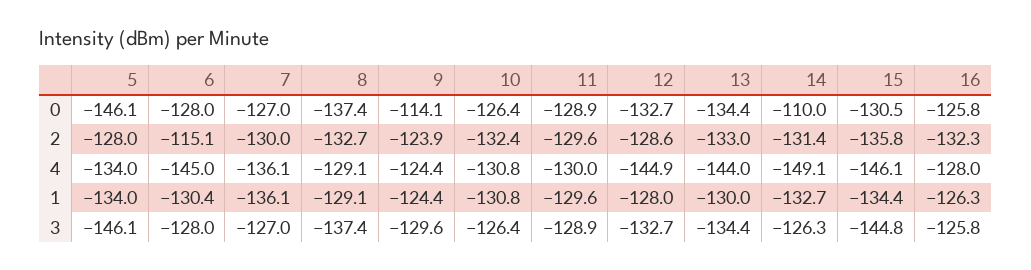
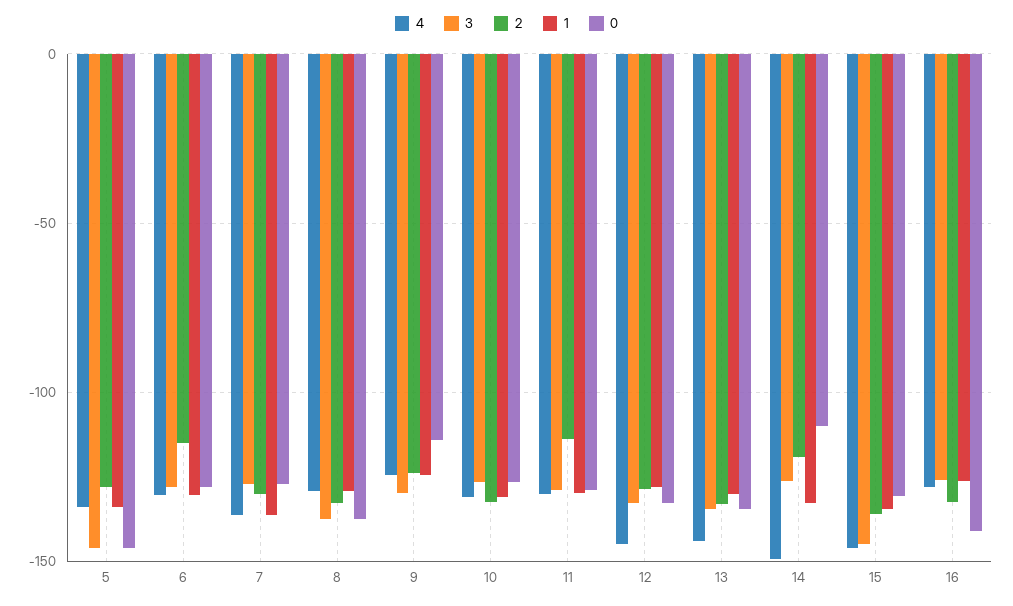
  {
    "0": {
      "5": -146.1,
      "6": -128,
      "7": -127,
      "8": -137.4,
      "9": -114.1,
      "10": -126.4,
      "11": -128.9,
      "12": -132.7,
      "13": -134.4,
      "14": -110,
      "15": -130.5,
-     "16": -125.8
+     "16": -140
    },
    "2": {
      "5": -128,
      "6": -115.1,
      "7": -130,
      "8": -132.7,
      "9": -123.9,
      "10": -132.4,
-     "11": -129.6,
+     "11": -115,
      "12": -128.6,
      "13": -133,
-     "14": -131.4,
+     "14": -120,
      "15": -135.8,
      "16": -132.3
    },
    "4": {
      "5": -134,
-     "6": -145,
+     "6": -130,
      "7": -136.1,
      "8": -129.1,
      "9": -124.4,
      "10": -130.8,
      "11": -130,
      "12": -144.9,
      "13": -144,
      "14": -149.1,
      "15": -146.1,
      "16": -128
    },
    "1": {
      "5": -134,
      "6": -130.4,
      "7": -136.1,
      "8": -129.1,
      "9": -124.4,
      "10": -130.8,
      "11": -129.6,
      "12": -128,
      "13": -130,
      "14": -132.7,
      "15": -134.4,
      "16": -126.3
    },
    "3": {
      "5": -146.1,
      "6": -128,
      "7": -127,
      "8": -137.4,
      "9": -129.6,
      "10": -126.4,
      "11": -128.9,
      "12": -132.7,
      "13": -134.4,
      "14": -126.3,
      "15": -144.8,
      "16": -125.8
    }
  }

